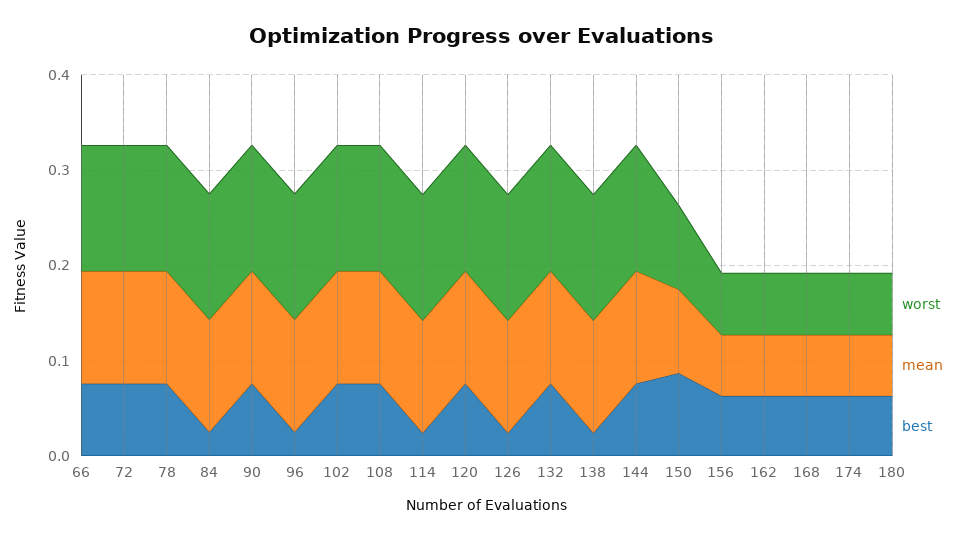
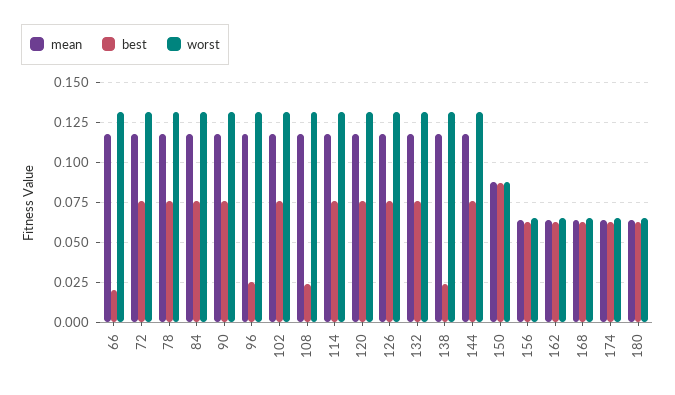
  {
    "worst": {
      "66": 0.13,
      "72": 0.13,
      "78": 0.13,
      "84": 0.13,
      "90": 0.13,
      "96": 0.13,
      "102": 0.13,
      "108": 0.13,
      "114": 0.13,
      "120": 0.13,
      "126": 0.13,
      "132": 0.13,
      "138": 0.13,
      "144": 0.13,
      "150": 0.09,
      "156": 0.065,
      "162": 0.065,
      "168": 0.065,
      "174": 0.065,
      "180": 0.065
    },
    "mean": {
      "66": 0.12,
      "72": 0.12,
      "78": 0.12,
      "84": 0.12,
      "90": 0.12,
      "96": 0.12,
      "102": 0.12,
      "108": 0.12,
      "114": 0.12,
      "120": 0.12,
      "126": 0.12,
      "132": 0.12,
      "138": 0.12,
      "144": 0.12,
      "150": 0.09,
      "156": 0.065,
      "162": 0.065,
      "168": 0.065,
      "174": 0.065,
      "180": 0.065
    },
    "best": {
-     "66": 0.08,
+     "66": 0.02,
      "72": 0.075,
      "78": 0.075,
-     "84": 0.02,
+     "84": 0.075,
      "90": 0.075,
      "96": 0.025,
      "102": 0.075,
-     "108": 0.08,
+     "108": 0.025,
-     "114": 0.02,
+     "114": 0.075,
      "120": 0.075,
-     "126": 0.02,
+     "126": 0.075,
      "132": 0.075,
      "138": 0.025,
      "144": 0.075,
      "150": 0.085,
      "156": 0.065,
      "162": 0.065,
      "168": 0.065,
      "174": 0.065,
      "180": 0.065
    }
  }

